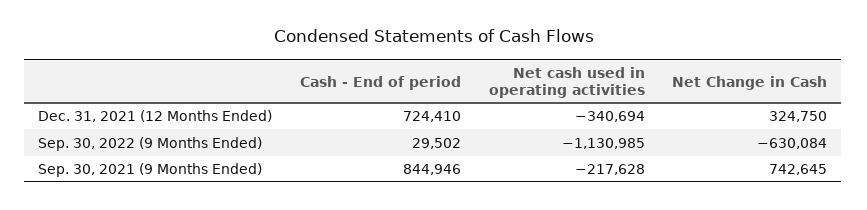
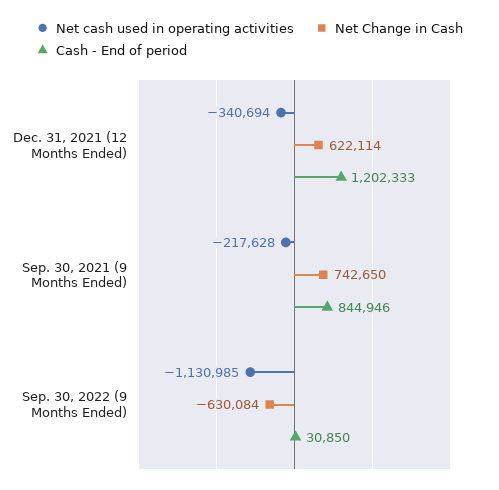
  {
    "Cash - End of period": {
-     "Dec. 31, 2021 (12 Months Ended)": 724410,
+     "Dec. 31, 2021 (12 Months Ended)": 1202333,
-     "Sep. 30, 2022 (9 Months Ended)": 29502,
+     "Sep. 30, 2022 (9 Months Ended)": 30850,
      "Sep. 30, 2021 (9 Months Ended)": 844946
    },
    "Net cash used in operating activities": {
      "Dec. 31, 2021 (12 Months Ended)": -340694,
      "Sep. 30, 2022 (9 Months Ended)": -1130985,
      "Sep. 30, 2021 (9 Months Ended)": -217628
    },
    "Net Change in Cash": {
-     "Dec. 31, 2021 (12 Months Ended)": 324750,
+     "Dec. 31, 2021 (12 Months Ended)": 622114,
      "Sep. 30, 2022 (9 Months Ended)": -630084,
-     "Sep. 30, 2021 (9 Months Ended)": 742645
+     "Sep. 30, 2021 (9 Months Ended)": 742650
    }
  }

